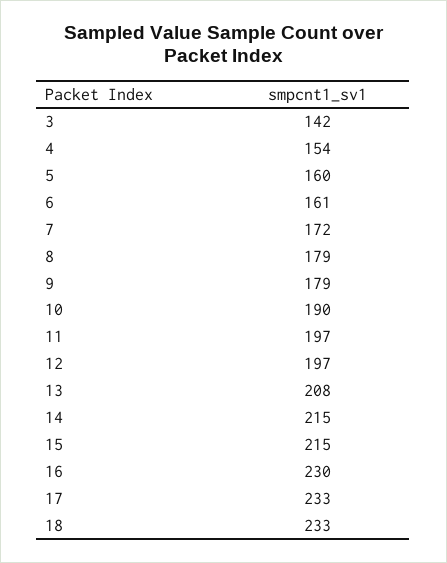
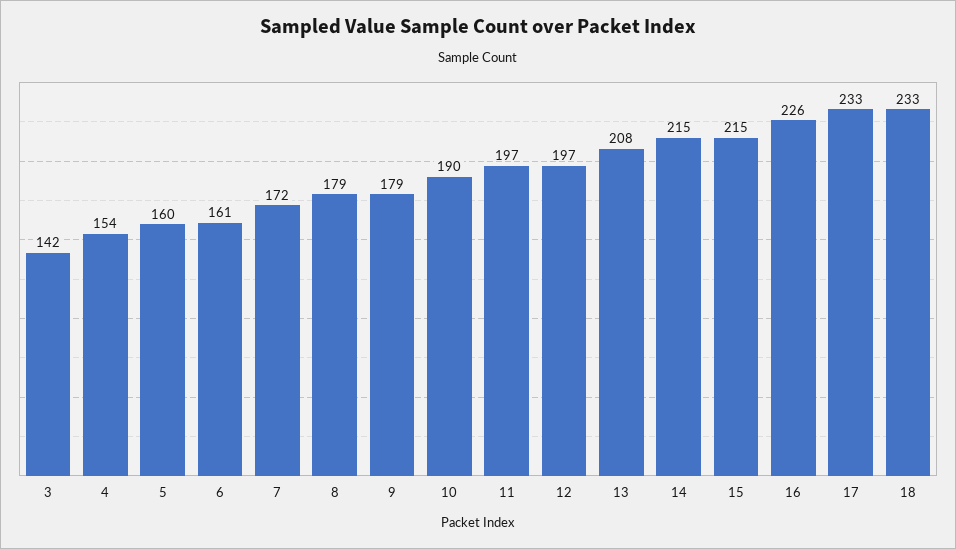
  {
    "3": 142,
    "4": 154,
    "5": 160,
    "6": 161,
    "7": 172,
    "8": 179,
    "9": 179,
    "10": 190,
    "11": 197,
    "12": 197,
    "13": 208,
    "14": 215,
    "15": 215,
-   "16": 230,
+   "16": 226,
    "17": 233,
    "18": 233
  }

